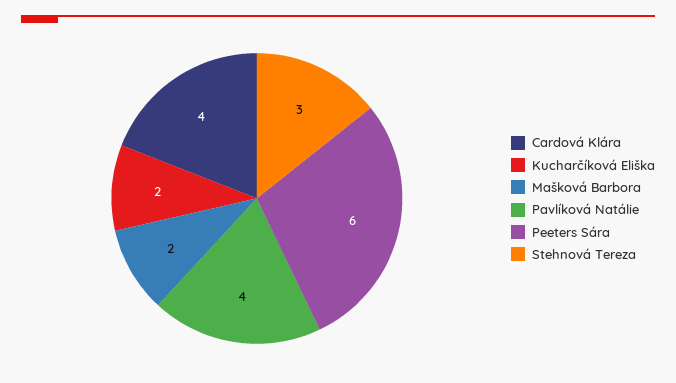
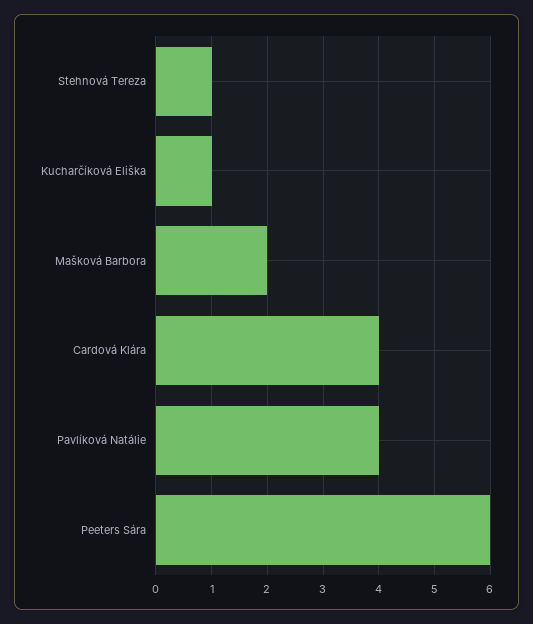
  {
    "Cardová Klára": 4,
-   "Kucharčíková Eliška": 2,
+   "Kucharčíková Eliška": 1,
    "Mašková Barbora": 2,
    "Pavlíková Natálie": 4,
    "Peeters Sára": 6,
-   "Stehnová Tereza": 3
+   "Stehnová Tereza": 1
  }

